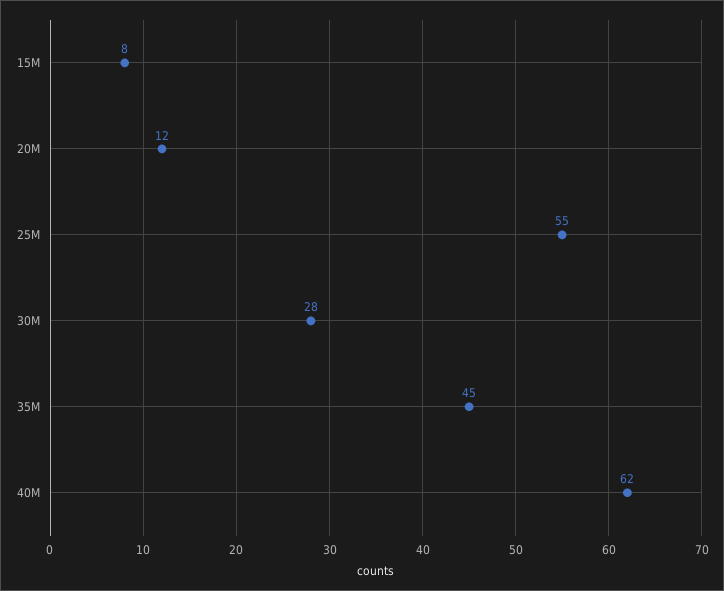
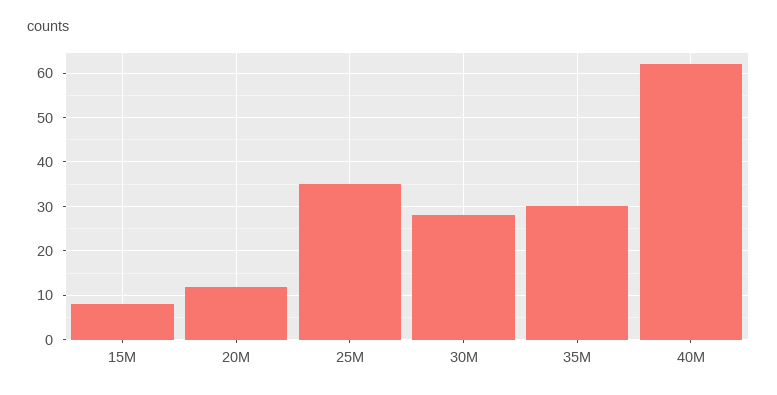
  {
    "15M": 8,
    "20M": 12,
-   "25M": 55,
+   "25M": 35,
    "30M": 28,
-   "35M": 45,
+   "35M": 30,
    "40M": 62
  }

